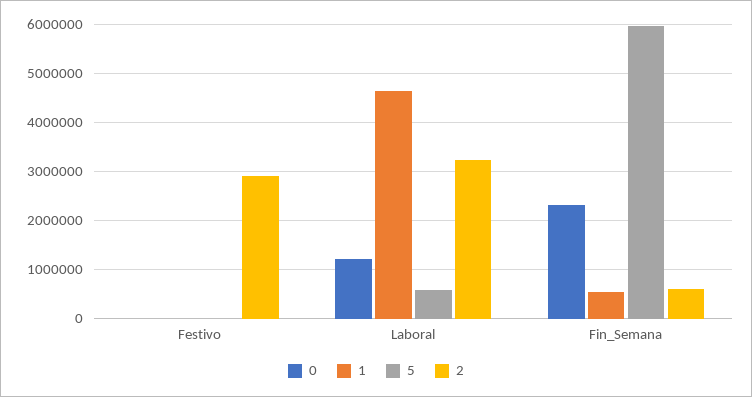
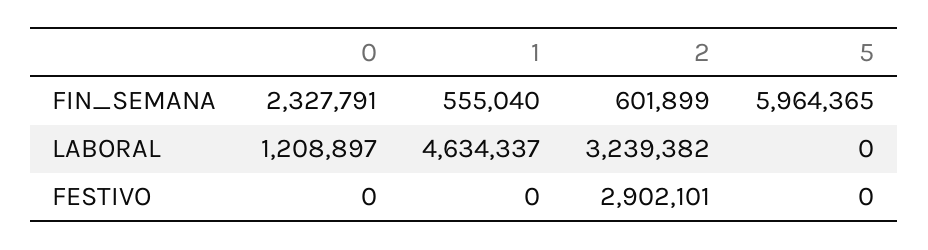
  {
    "0": {
      "Festivo": 0,
      "Laboral": 1208897,
      "Fin_Semana": 2327791
    },
    "1": {
      "Festivo": 0,
      "Laboral": 4634337,
      "Fin_Semana": 555040
    },
    "5": {
      "Festivo": 0,
-     "Laboral": 600000,
+     "Laboral": 0,
      "Fin_Semana": 5964365
    },
    "2": {
      "Festivo": 2902101,
      "Laboral": 3239382,
      "Fin_Semana": 601899
    }
  }

